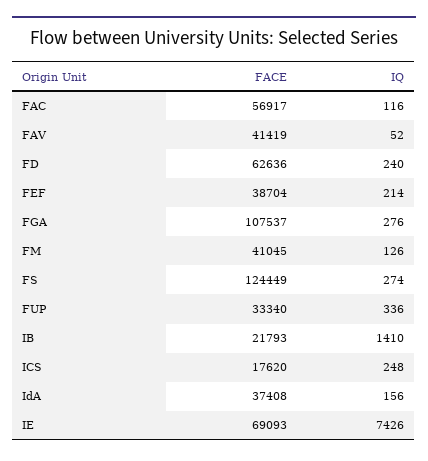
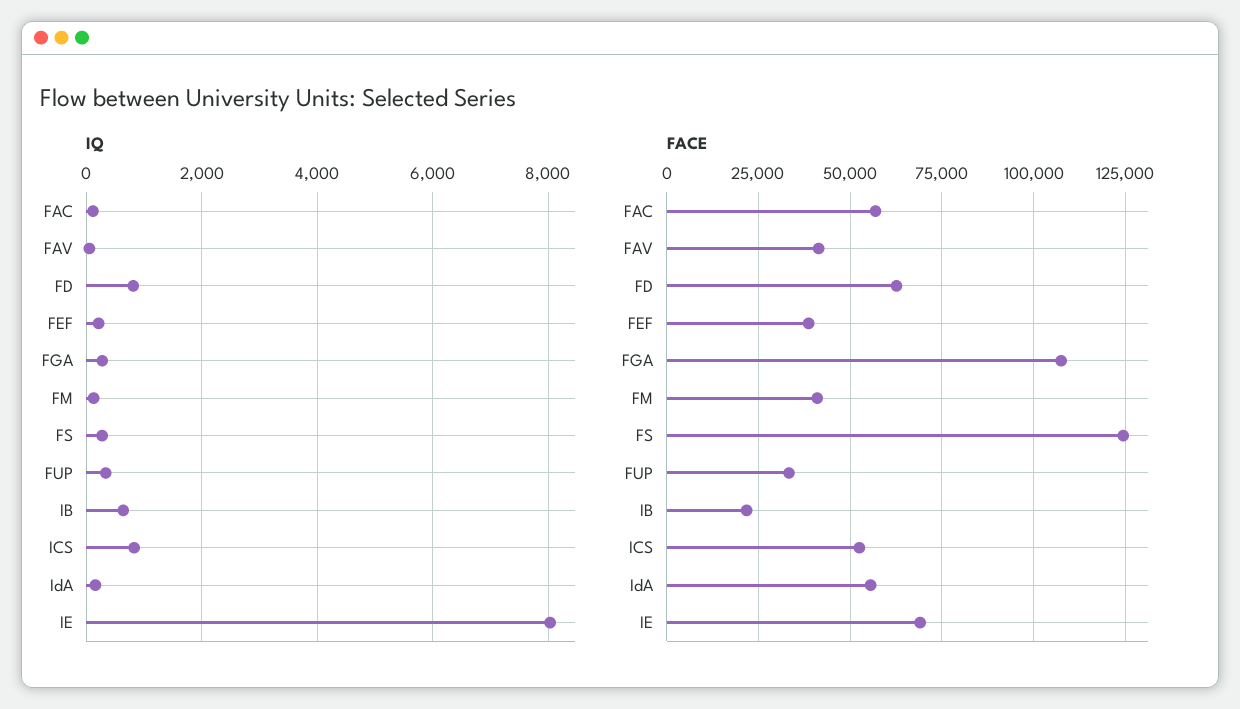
  {
    "FACE": {
      "FAC": 56917,
      "FAV": 41419,
      "FD": 62636,
      "FEF": 38704,
      "FGA": 107537,
      "FM": 41045,
      "FS": 124449,
      "FUP": 33340,
      "IB": 21793,
-     "ICS": 17620,
+     "ICS": 52500,
-     "IdA": 37408,
+     "IdA": 55000,
      "IE": 69093
    },
    "IQ": {
      "FAC": 116,
      "FAV": 52,
-     "FD": 240,
+     "FD": 800,
      "FEF": 214,
      "FGA": 276,
      "FM": 126,
      "FS": 274,
      "FUP": 336,
-     "IB": 1410,
+     "IB": 600,
-     "ICS": 248,
+     "ICS": 800,
      "IdA": 156,
-     "IE": 7426
+     "IE": 8000
    }
  }

